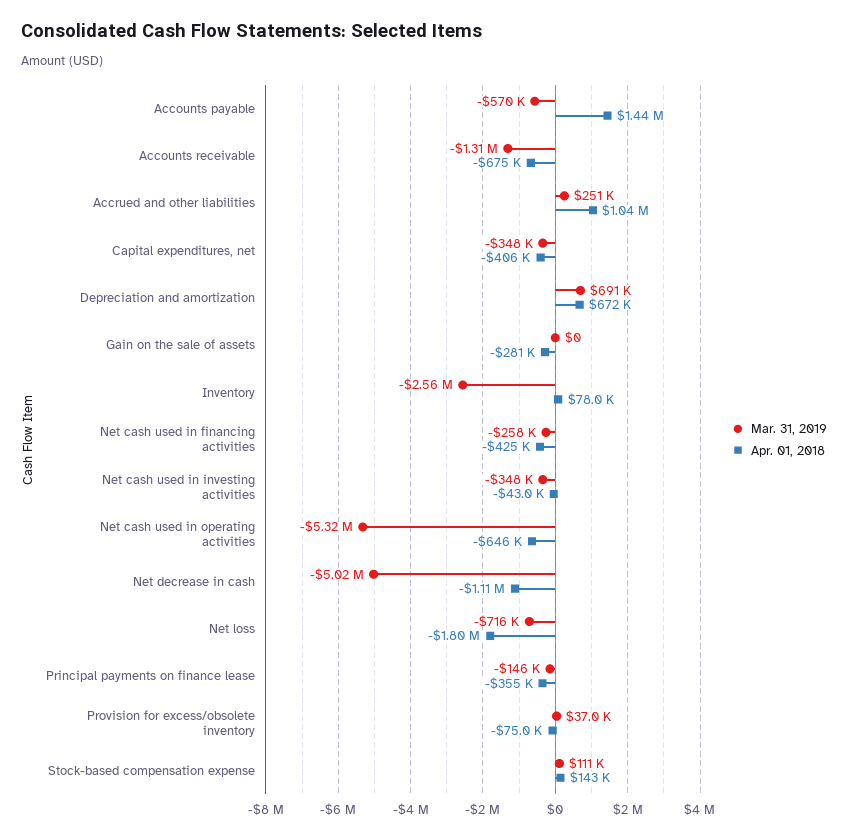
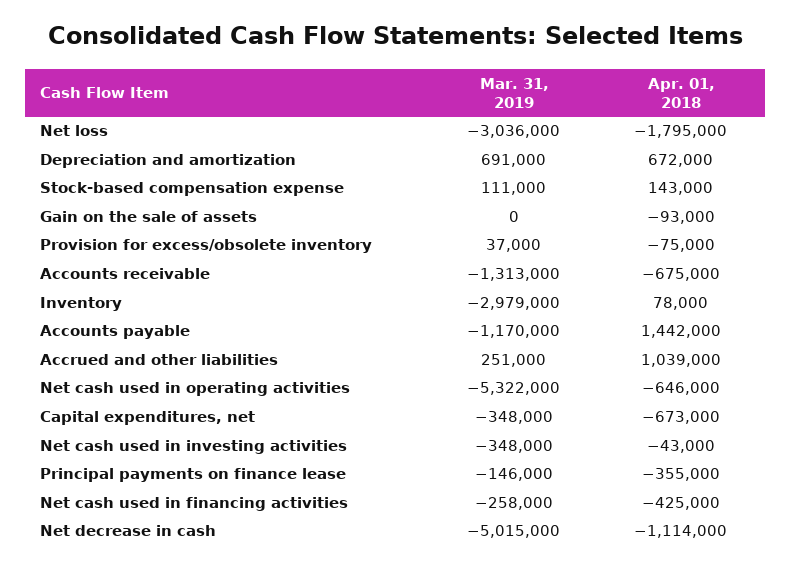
  {
    "Mar. 31, 2019": {
-     "Accounts payable": -570000,
+     "Accounts payable": -1170000,
      "Accounts receivable": -1313000,
      "Accrued and other liabilities": 251000,
      "Capital expenditures, net": -348000,
      "Depreciation and amortization": 691000,
      "Gain on the sale of assets": 0,
-     "Inventory": -2560000,
+     "Inventory": -2979000,
      "Net cash used in financing activities": -258000,
      "Net cash used in investing activities": -348000,
      "Net cash used in operating activities": -5322000,
      "Net decrease in cash": -5015000,
-     "Net loss": -716000,
+     "Net loss": -3036000,
      "Principal payments on finance lease": -146000,
      "Provision for excess/obsolete inventory": 37000,
      "Stock-based compensation expense": 111000
    },
    "Apr. 01, 2018": {
      "Accounts payable": 1442000,
      "Accounts receivable": -675000,
      "Accrued and other liabilities": 1039000,
-     "Capital expenditures, net": -406000,
+     "Capital expenditures, net": -673000,
      "Depreciation and amortization": 672000,
-     "Gain on the sale of assets": -281000,
+     "Gain on the sale of assets": -93000,
      "Inventory": 78000,
      "Net cash used in financing activities": -425000,
      "Net cash used in investing activities": -43000,
      "Net cash used in operating activities": -646000,
      "Net decrease in cash": -1114000,
      "Net loss": -1795000,
      "Principal payments on finance lease": -355000,
      "Provision for excess/obsolete inventory": -75000,
      "Stock-based compensation expense": 143000
    }
  }

